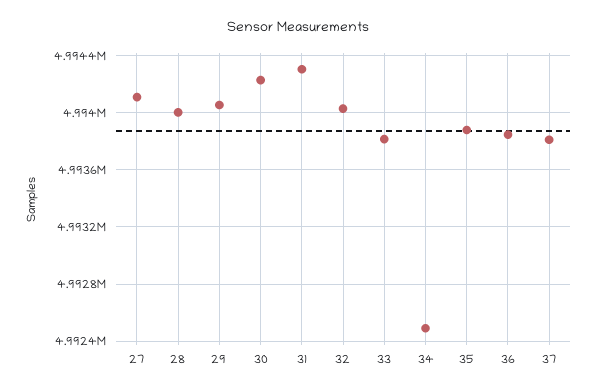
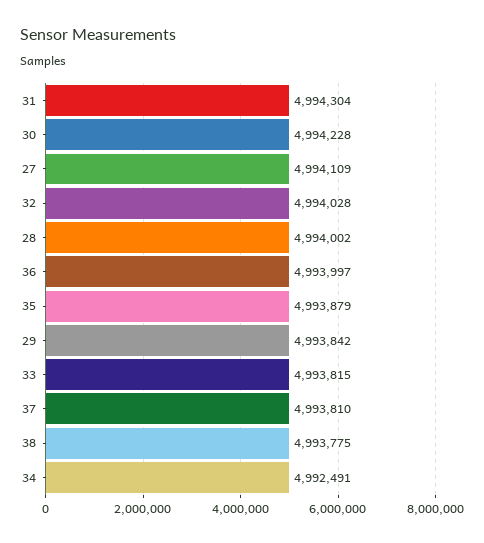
  {
    "27": 4994109,
    "28": 4994002,
-   "29": 4994050,
+   "29": 4993842,
    "30": 4994228,
    "31": 4994304,
    "32": 4994028,
    "33": 4993815,
    "34": 4992491,
    "35": 4993879,
-   "36": 4993850,
+   "36": 4993997,
-   "37": 4993810
+   "37": 4993810,
+   "38": 4993775
  }

